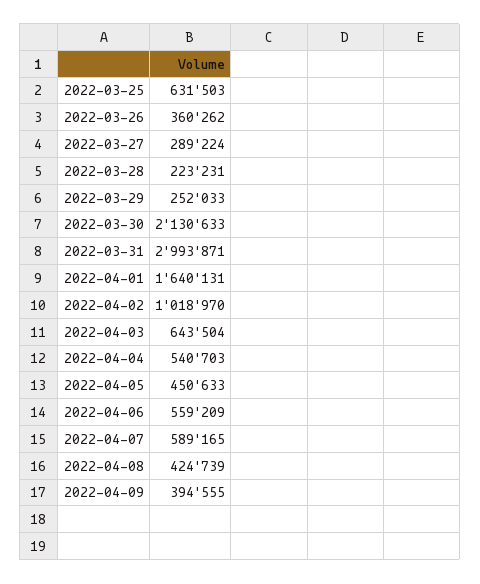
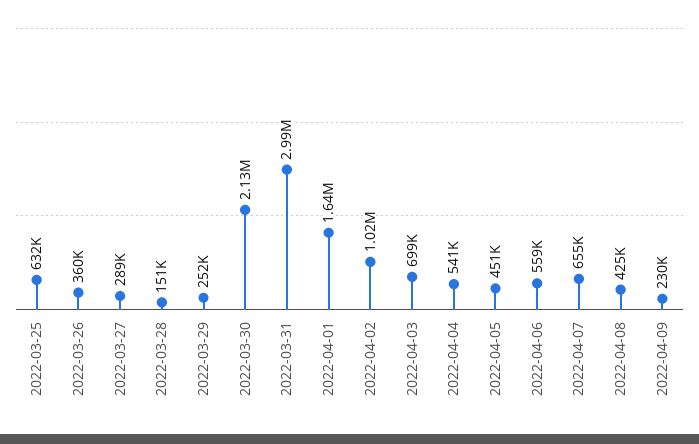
  {
    "2022-03-25": 631503,
    "2022-03-26": 360262,
    "2022-03-27": 289224,
-   "2022-03-28": 223231,
+   "2022-03-28": 151000,
    "2022-03-29": 252033,
    "2022-03-30": 2130633,
    "2022-03-31": 2993871,
    "2022-04-01": 1640131,
    "2022-04-02": 1018970,
-   "2022-04-03": 643504,
+   "2022-04-03": 699000,
    "2022-04-04": 540703,
    "2022-04-05": 450633,
    "2022-04-06": 559209,
-   "2022-04-07": 589165,
+   "2022-04-07": 655000,
    "2022-04-08": 424739,
-   "2022-04-09": 394555
+   "2022-04-09": 230000
  }

